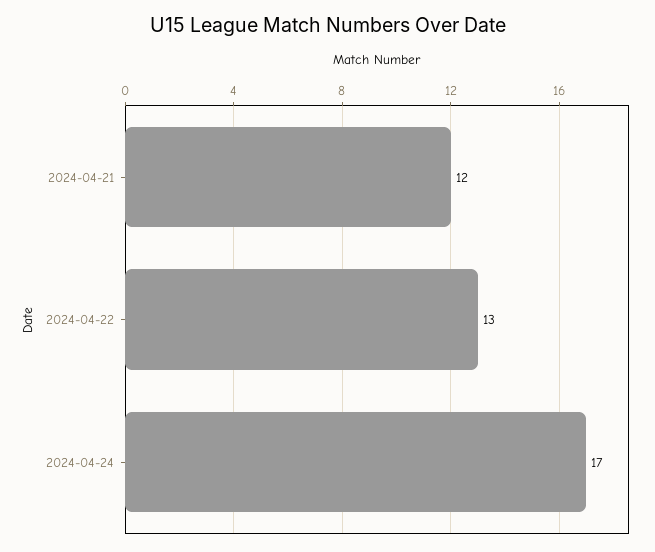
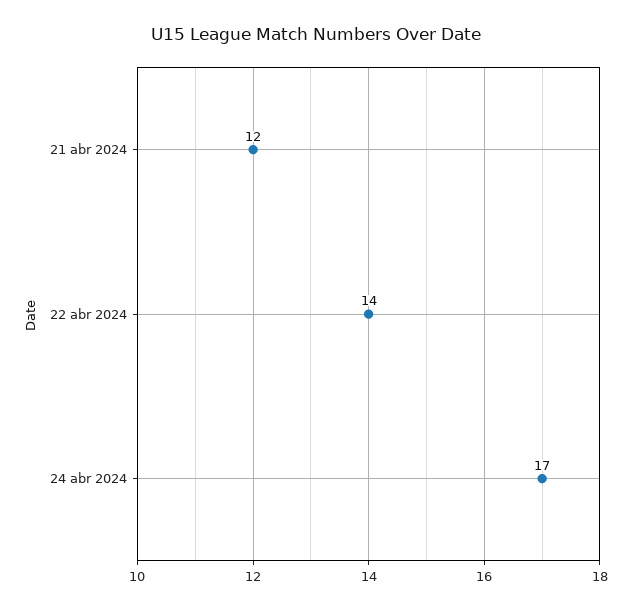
  {
    "2024-04-21": 12,
-   "2024-04-22": 13,
+   "2024-04-22": 14,
    "2024-04-24": 17
  }

